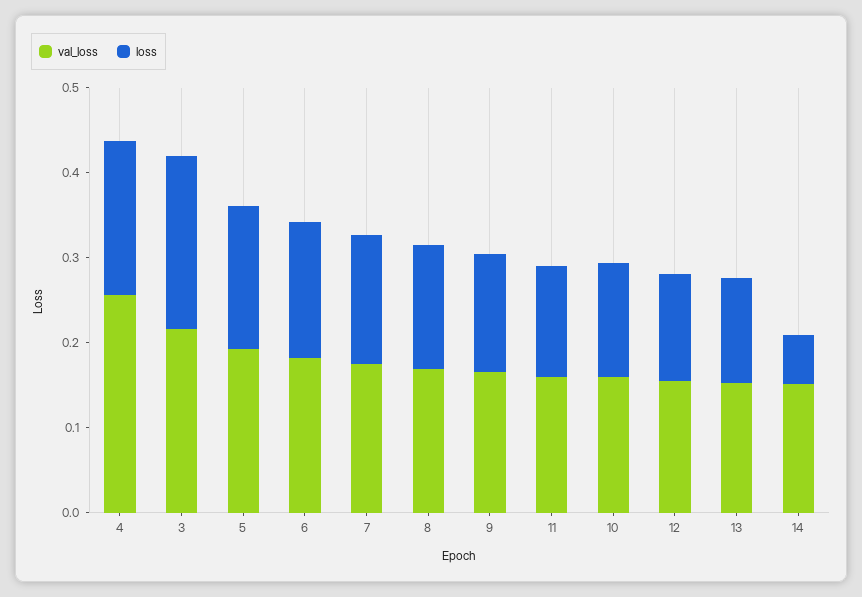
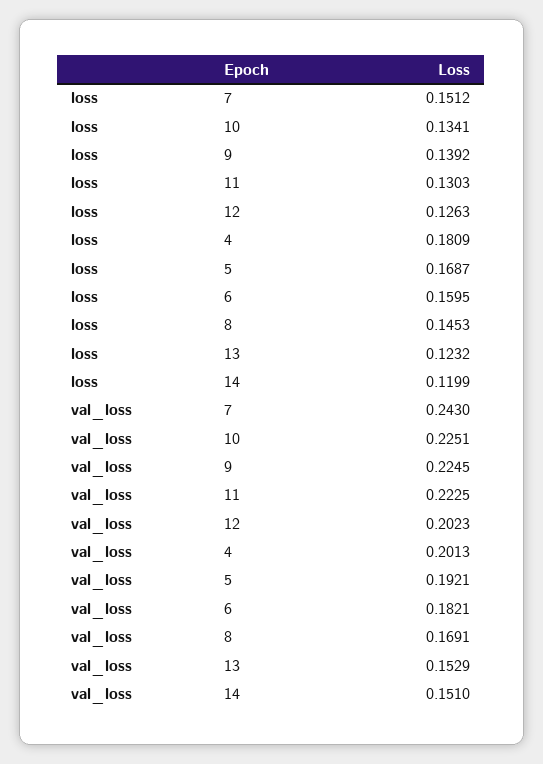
  {
    "val_loss": {
-     "4": 0.26,
+     "4": 0.2013,
-     "3": 0.22,
      "5": 0.1921,
      "6": 0.1821,
-     "7": 0.18,
+     "7": 0.243,
      "8": 0.1691,
-     "9": 0.16,
+     "9": 0.2245,
-     "11": 0.16,
+     "11": 0.2225,
-     "10": 0.16,
+     "10": 0.2251,
-     "12": 0.16,
+     "12": 0.2023,
      "13": 0.1529,
      "14": 0.151
    },
    "loss": {
      "4": 0.1809,
-     "3": 0.2,
      "5": 0.1687,
      "6": 0.1595,
      "7": 0.1512,
      "8": 0.1453,
      "9": 0.1392,
      "11": 0.1303,
      "10": 0.1341,
      "12": 0.1263,
      "13": 0.1232,
-     "14": 0.06
+     "14": 0.1199
    }
  }

